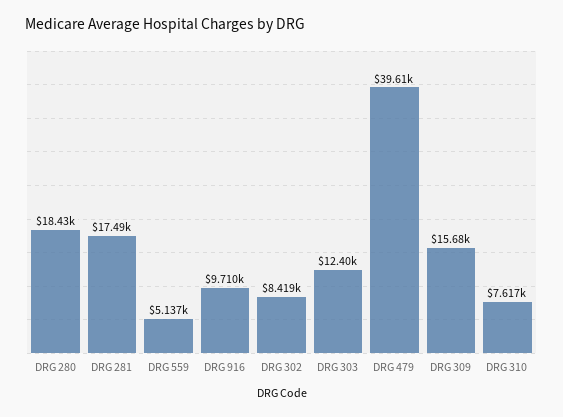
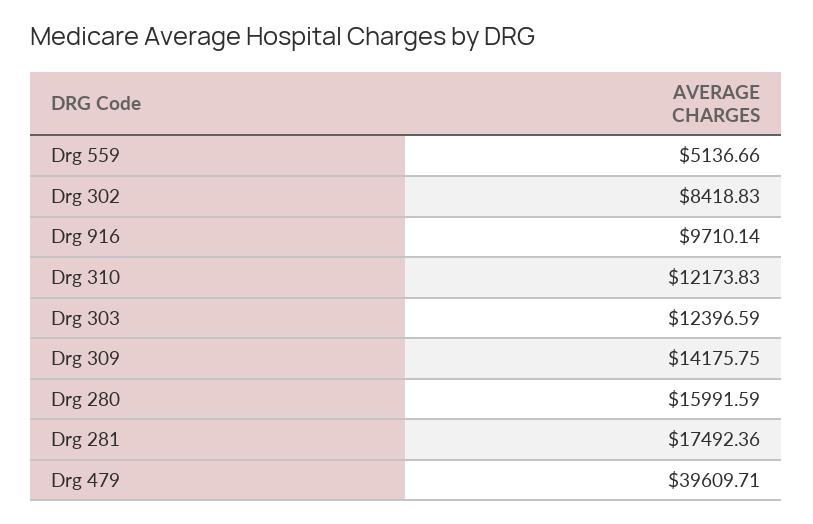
  {
-   "DRG 280": 18430,
+   "DRG 280": 15991.59,
    "DRG 281": 17492.36,
    "DRG 559": 5136.66,
    "DRG 916": 9710.14,
    "DRG 302": 8418.83,
    "DRG 303": 12396.59,
    "DRG 479": 39609.71,
-   "DRG 309": 15680,
+   "DRG 309": 14175.75,
-   "DRG 310": 7617
+   "DRG 310": 12173.83
  }

